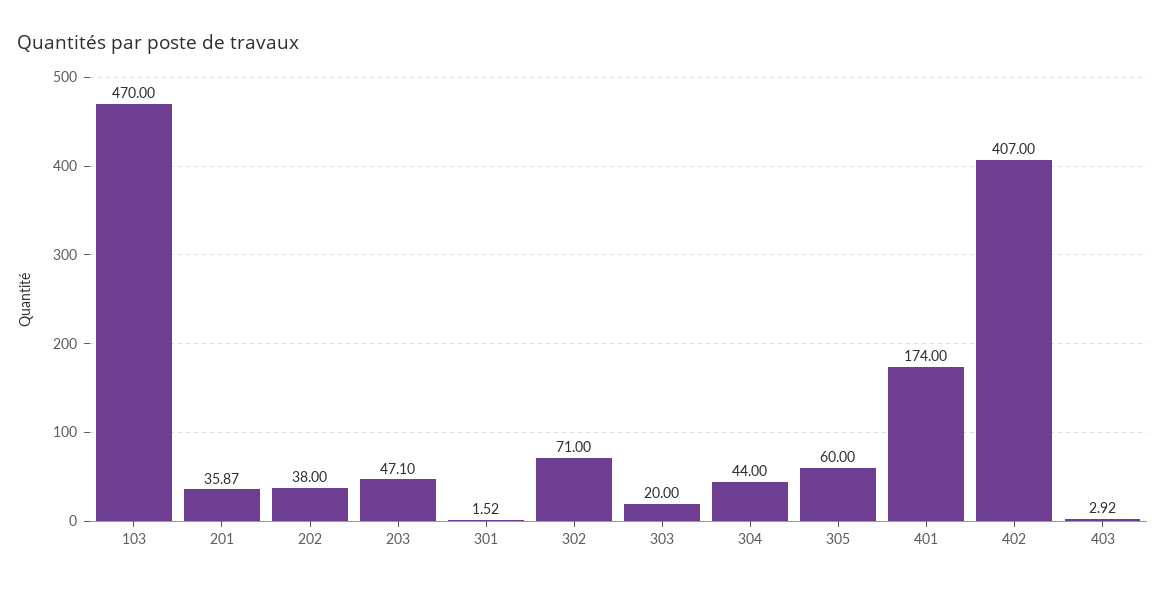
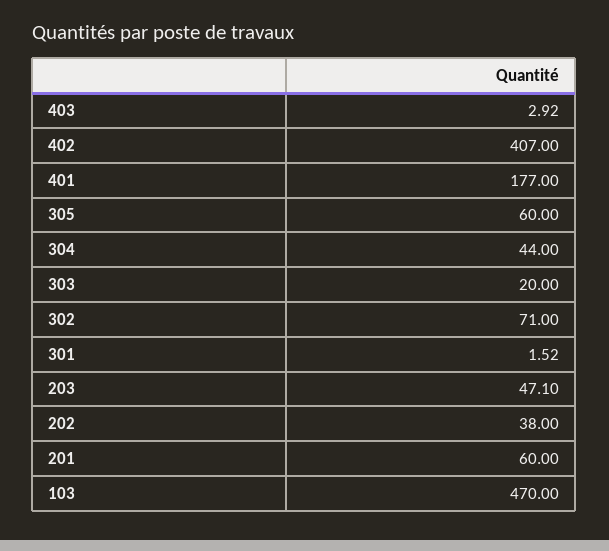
  {
    "103": 470,
-   "201": 35.87,
+   "201": 60,
    "202": 38,
    "203": 47.1,
    "301": 1.52,
    "302": 71,
    "303": 20,
    "304": 44,
    "305": 60,
-   "401": 174,
+   "401": 177,
    "402": 407,
    "403": 2.92
  }

